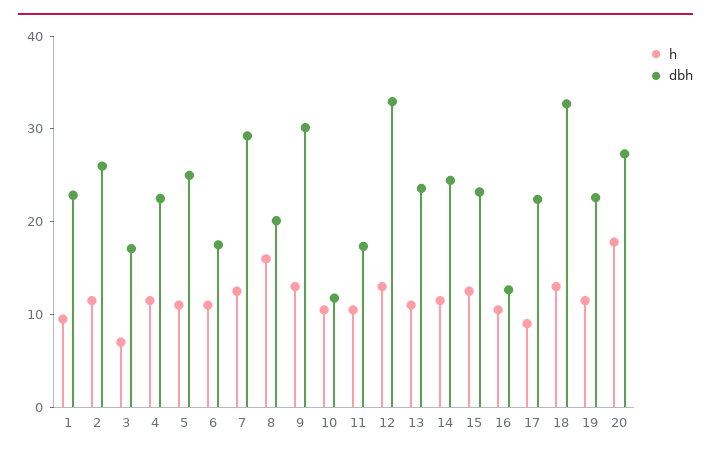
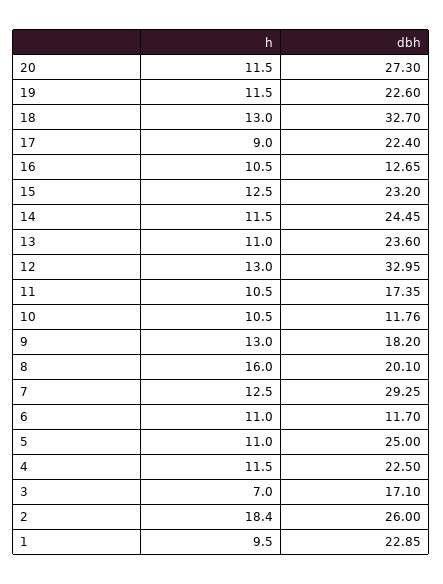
  {
    "h": {
      "1": 9.5,
-     "2": 12,
+     "2": 18.4,
      "3": 7,
      "4": 11.5,
      "5": 11,
      "6": 11,
      "7": 12.5,
      "8": 16,
      "9": 13,
      "10": 10.5,
      "11": 10.5,
      "12": 13,
      "13": 11,
      "14": 11.5,
      "15": 12.5,
      "16": 10.5,
      "17": 9,
      "18": 13,
      "19": 11.5,
-     "20": 18
+     "20": 11.5
    },
    "dbh": {
      "1": 22.85,
      "2": 26,
      "3": 17.1,
      "4": 22.5,
      "5": 25,
-     "6": 18,
+     "6": 11.7,
      "7": 29.25,
      "8": 20.1,
-     "9": 30,
+     "9": 18.2,
      "10": 11.76,
      "11": 17.35,
      "12": 32.95,
      "13": 23.6,
      "14": 24.45,
      "15": 23.2,
      "16": 12.65,
      "17": 22.4,
      "18": 32.7,
      "19": 22.6,
      "20": 27.3
    }
  }

